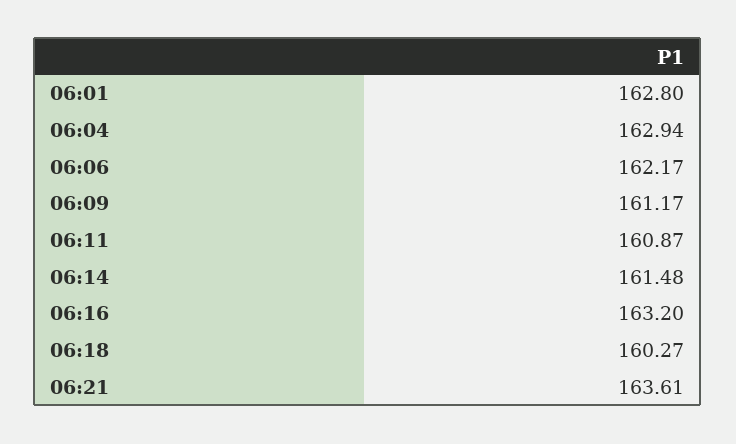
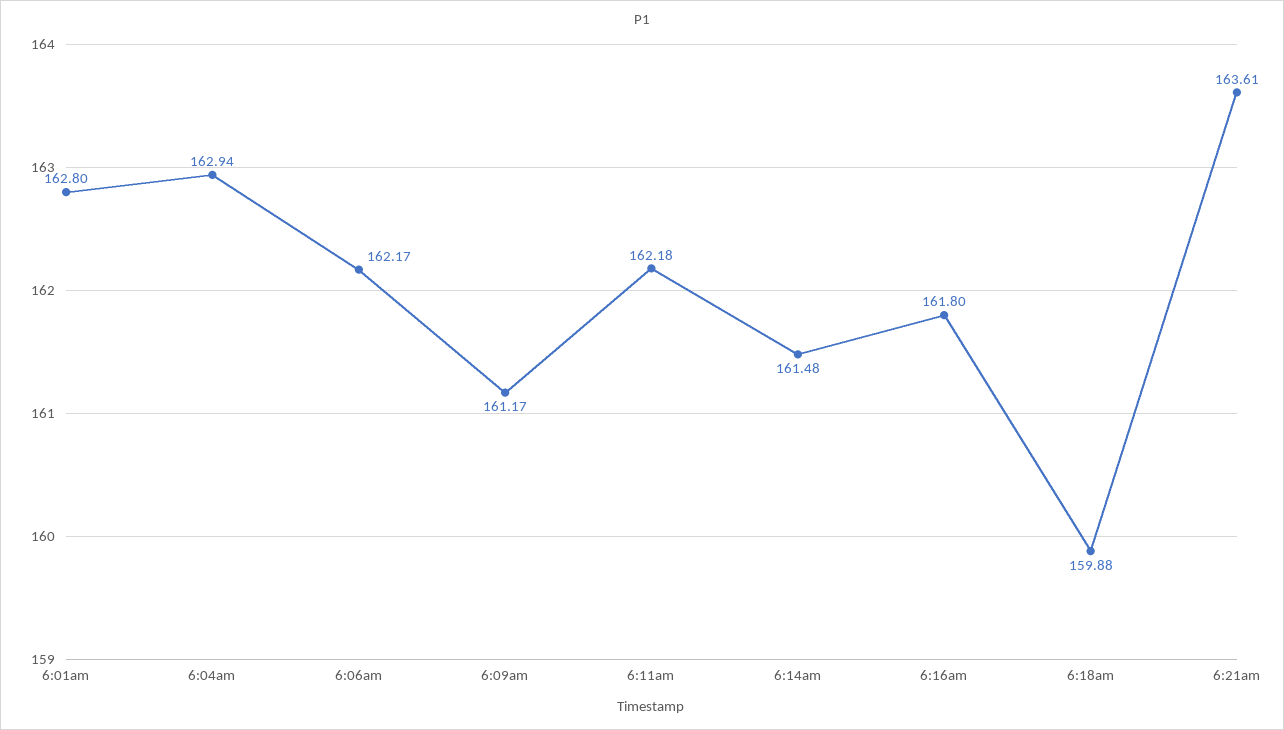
  {
    "06:01": 162.8,
    "06:04": 162.94,
    "06:06": 162.17,
    "06:09": 161.17,
-   "06:11": 160.87,
+   "06:11": 162.18,
    "06:14": 161.48,
-   "06:16": 163.2,
+   "06:16": 161.8,
-   "06:18": 160.27,
+   "06:18": 159.88,
    "06:21": 163.61
  }

